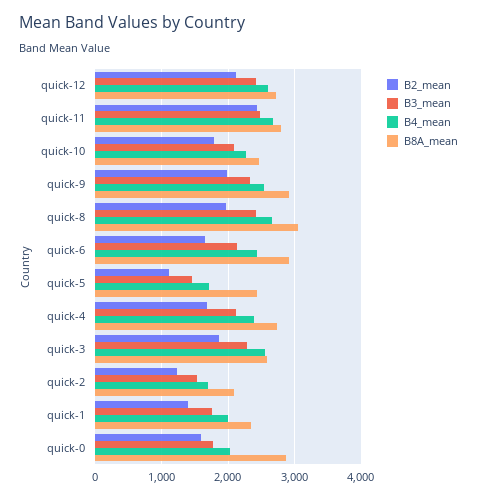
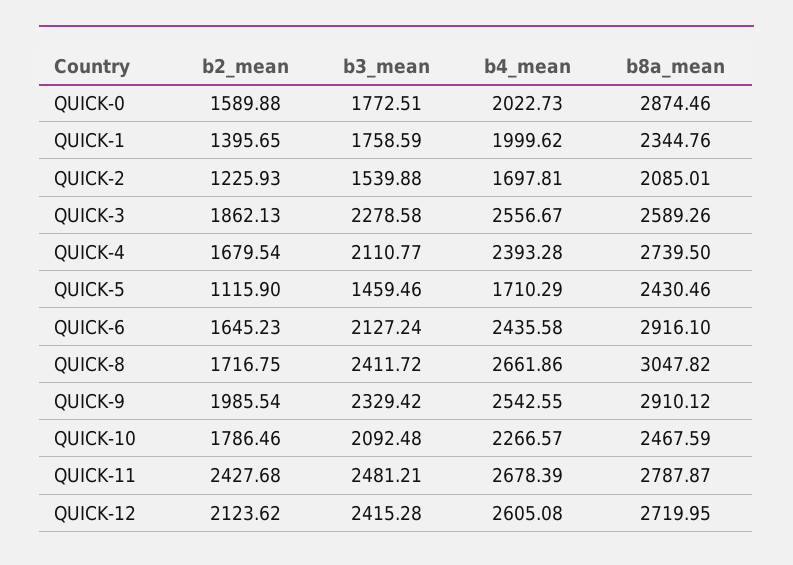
  {
    "B2_mean": {
      "quick-12": 2123.62,
      "quick-11": 2427.68,
      "quick-10": 1786.46,
      "quick-9": 1985.54,
-     "quick-8": 2000,
+     "quick-8": 1716.75,
      "quick-6": 1645.23,
      "quick-5": 1115.9,
      "quick-4": 1679.54,
      "quick-3": 1862.13,
      "quick-2": 1225.93,
      "quick-1": 1395.65,
      "quick-0": 1589.88
    },
    "B3_mean": {
      "quick-12": 2415.28,
      "quick-11": 2481.21,
      "quick-10": 2092.48,
      "quick-9": 2329.42,
      "quick-8": 2411.72,
      "quick-6": 2127.24,
      "quick-5": 1459.46,
      "quick-4": 2110.77,
      "quick-3": 2278.58,
      "quick-2": 1539.88,
      "quick-1": 1758.59,
      "quick-0": 1772.51
    },
    "B4_mean": {
      "quick-12": 2605.08,
      "quick-11": 2678.39,
      "quick-10": 2266.57,
      "quick-9": 2542.55,
      "quick-8": 2661.86,
      "quick-6": 2435.58,
      "quick-5": 1710.29,
      "quick-4": 2393.28,
      "quick-3": 2556.67,
      "quick-2": 1697.81,
      "quick-1": 1999.62,
      "quick-0": 2022.73
    },
    "B8A_mean": {
      "quick-12": 2719.95,
      "quick-11": 2787.87,
      "quick-10": 2467.59,
      "quick-9": 2910.12,
      "quick-8": 3047.82,
      "quick-6": 2916.1,
      "quick-5": 2430.46,
      "quick-4": 2739.5,
      "quick-3": 2589.26,
      "quick-2": 2085.01,
      "quick-1": 2344.76,
      "quick-0": 2874.46
    }
  }

